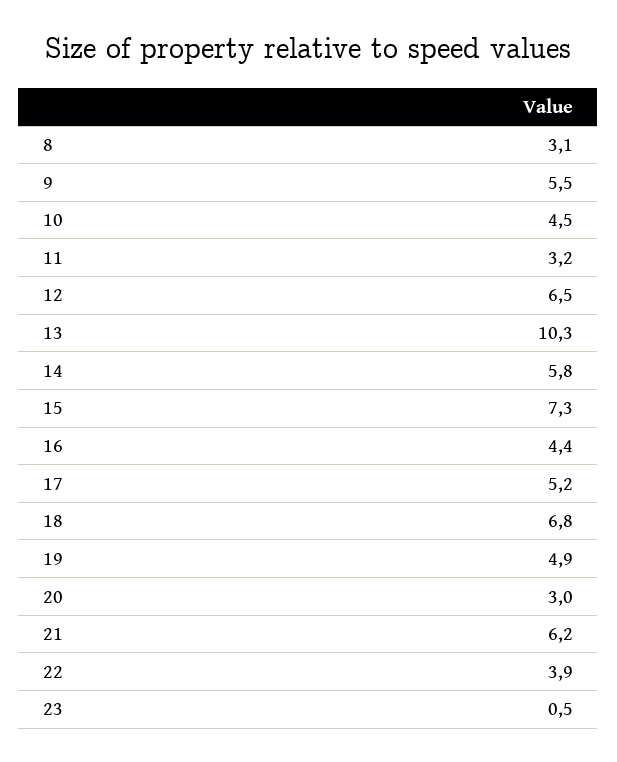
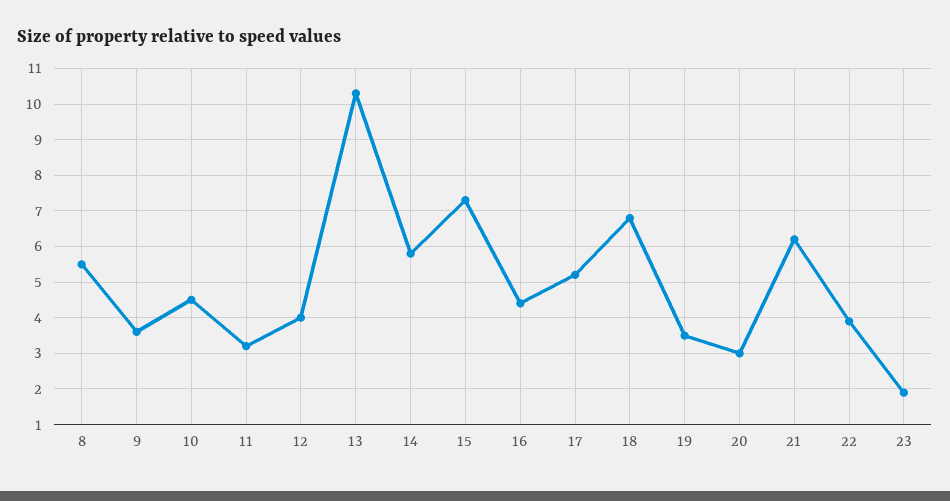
  {
-   "8": 3.1,
+   "8": 5.5,
-   "9": 5.5,
+   "9": 3.5,
    "10": 4.5,
    "11": 3.2,
-   "12": 6.5,
+   "12": 4,
    "13": 10.3,
    "14": 5.8,
    "15": 7.3,
    "16": 4.4,
    "17": 5.2,
    "18": 6.8,
-   "19": 4.9,
+   "19": 3.5,
    "20": 3,
    "21": 6.2,
    "22": 3.9,
-   "23": 0.5
+   "23": 2
  }

